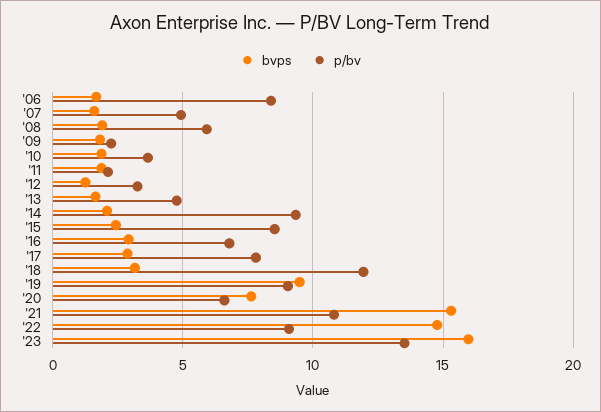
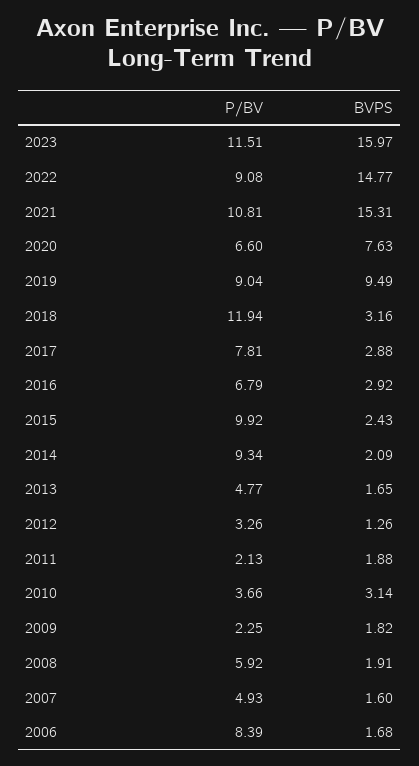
  {
    "bvps": {
      "'06": 1.68,
      "'07": 1.6,
      "'08": 1.91,
      "'09": 1.82,
-     "'10": 2,
+     "'10": 3.14,
      "'11": 1.88,
      "'12": 1.26,
      "'13": 1.65,
      "'14": 2.09,
      "'15": 2.43,
      "'16": 2.92,
      "'17": 2.88,
      "'18": 3.16,
      "'19": 9.49,
      "'20": 7.63,
      "'21": 15.31,
      "'22": 14.77,
      "'23": 15.97
    },
    "p/bv": {
      "'06": 8.39,
      "'07": 4.93,
      "'08": 5.92,
      "'09": 2.25,
      "'10": 3.66,
      "'11": 2.13,
      "'12": 3.26,
      "'13": 4.77,
      "'14": 9.34,
-     "'15": 8.5,
+     "'15": 9.92,
      "'16": 6.79,
      "'17": 7.81,
      "'18": 11.94,
      "'19": 9.04,
      "'20": 6.6,
      "'21": 10.81,
      "'22": 9.08,
-     "'23": 13.5
+     "'23": 11.51
    }
  }

